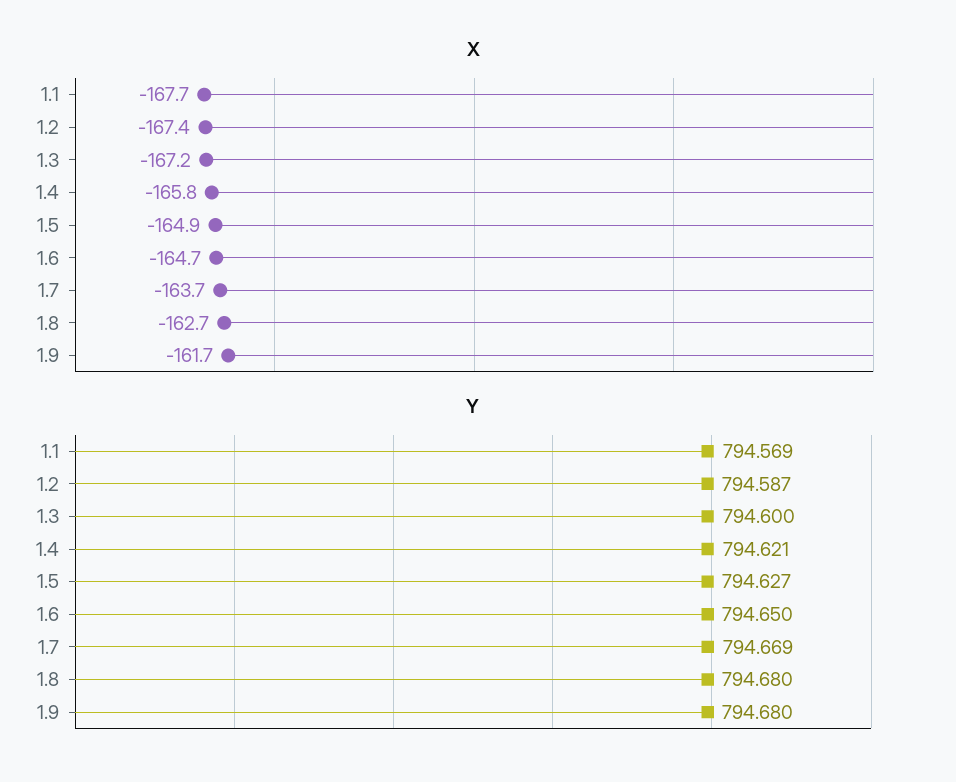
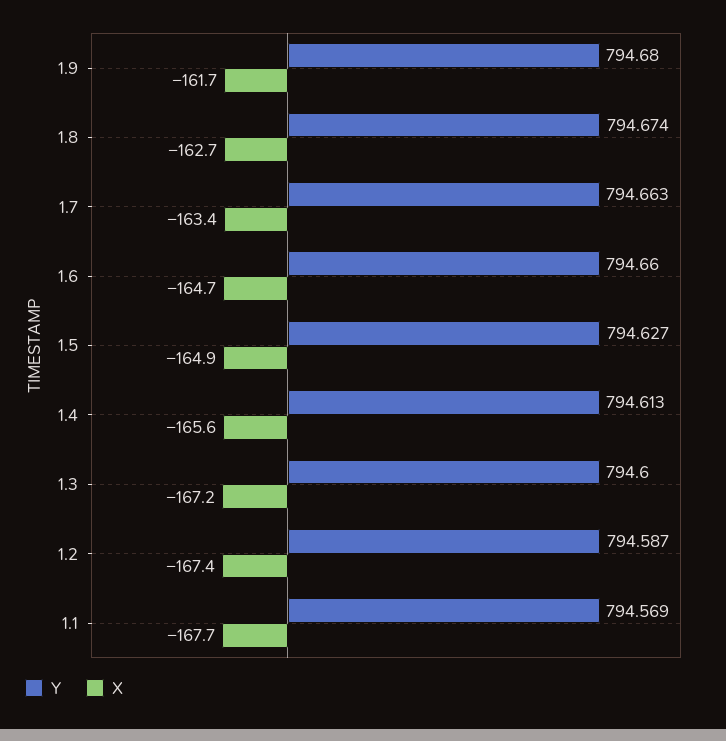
  {
    "X": {
      "1.1": -167.7,
      "1.2": -167.4,
      "1.3": -167.2,
-     "1.4": -165.8,
+     "1.4": -165.6,
      "1.5": -164.9,
      "1.6": -164.7,
-     "1.7": -163.7,
+     "1.7": -163.4,
      "1.8": -162.7,
      "1.9": -161.7
    },
    "Y": {
      "1.1": 794.569,
      "1.2": 794.587,
      "1.3": 794.6,
-     "1.4": 794.621,
+     "1.4": 794.613,
      "1.5": 794.627,
-     "1.6": 794.65,
+     "1.6": 794.66,
-     "1.7": 794.669,
+     "1.7": 794.663,
-     "1.8": 794.68,
+     "1.8": 794.674,
      "1.9": 794.68
    }
  }

